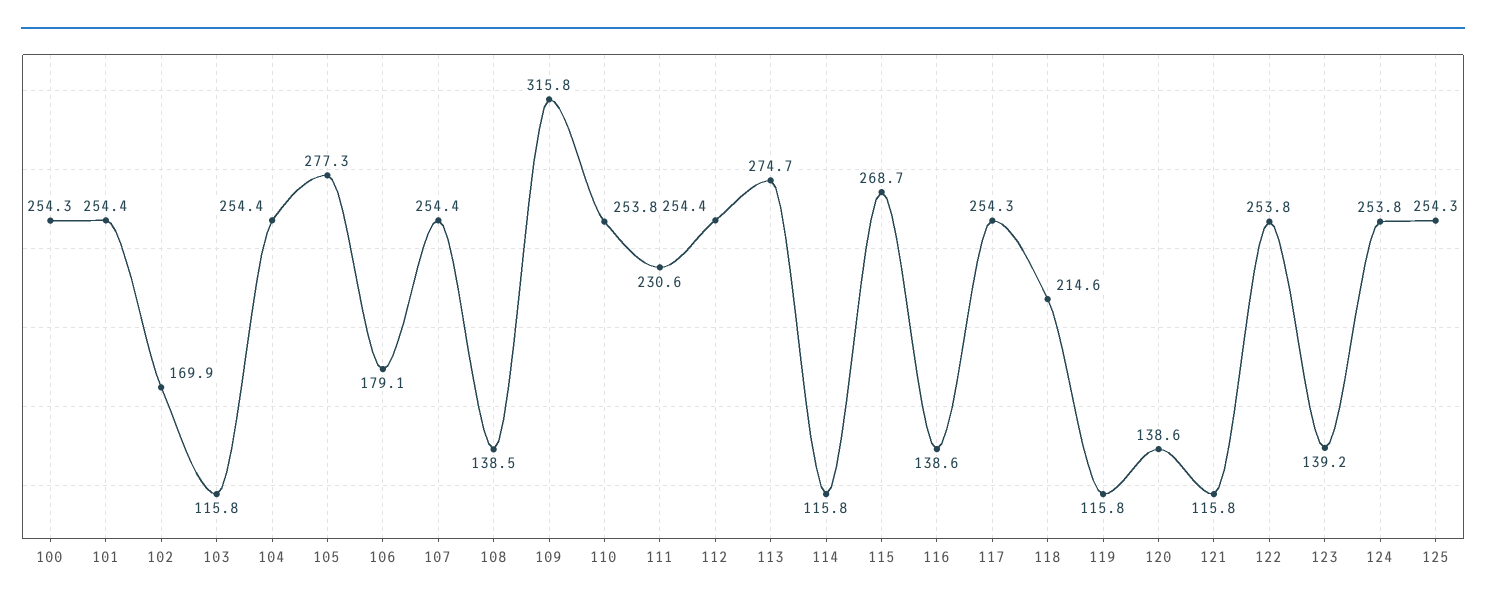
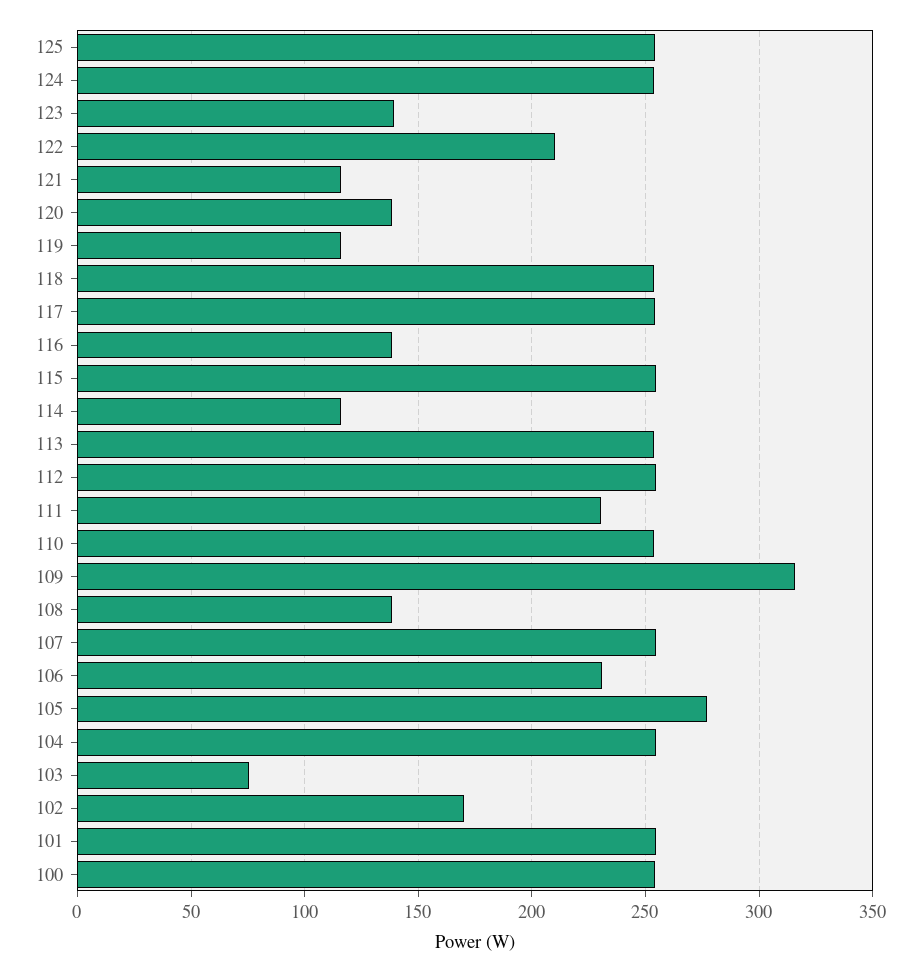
  {
    "100": 254.3,
    "101": 254.4,
    "102": 169.9,
-   "103": 115.8,
+   "103": 75,
    "104": 254.4,
    "105": 277.3,
-   "106": 179.1,
+   "106": 230,
    "107": 254.4,
    "108": 138.5,
    "109": 315.8,
    "110": 253.8,
    "111": 230.6,
    "112": 254.4,
-   "113": 274.7,
+   "113": 255,
    "114": 115.8,
-   "115": 268.7,
+   "115": 255,
    "116": 138.6,
    "117": 254.3,
-   "118": 214.6,
+   "118": 255,
    "119": 115.8,
    "120": 138.6,
    "121": 115.8,
-   "122": 253.8,
+   "122": 210,
    "123": 139.2,
    "124": 253.8,
    "125": 254.3
  }

